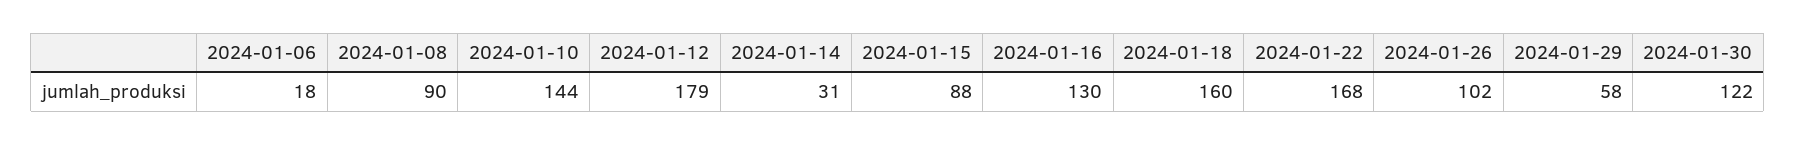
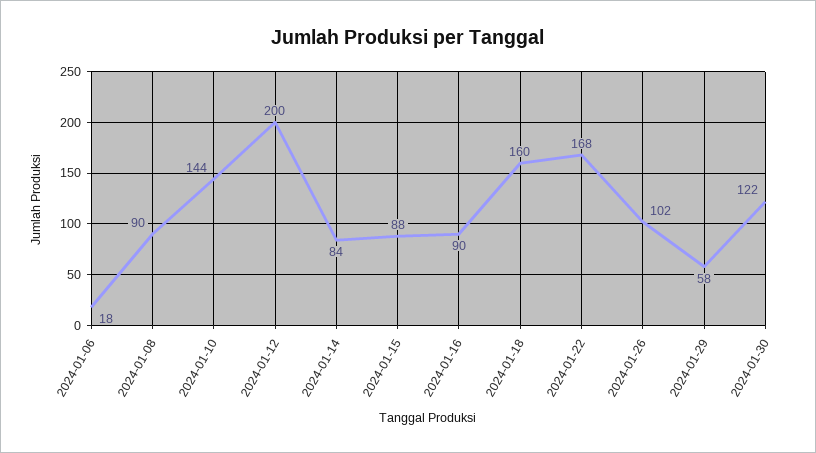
  {
    "2024-01-06": 18,
    "2024-01-08": 90,
    "2024-01-10": 144,
-   "2024-01-12": 179,
+   "2024-01-12": 200,
-   "2024-01-14": 31,
+   "2024-01-14": 84,
    "2024-01-15": 88,
-   "2024-01-16": 130,
+   "2024-01-16": 90,
    "2024-01-18": 160,
    "2024-01-22": 168,
    "2024-01-26": 102,
    "2024-01-29": 58,
    "2024-01-30": 122
  }

